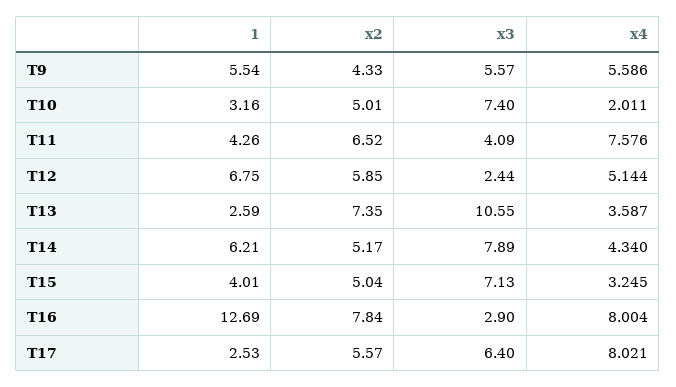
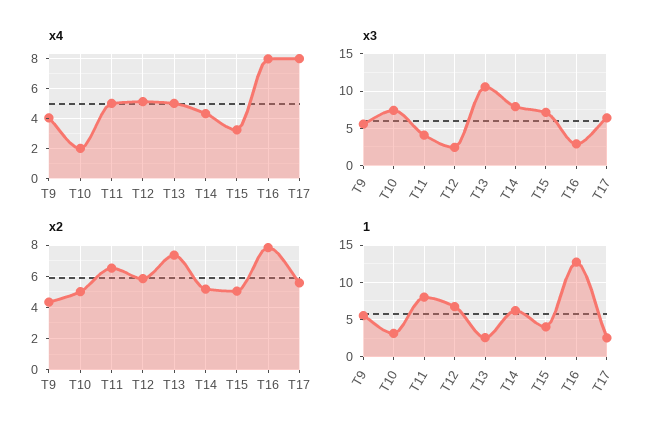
  {
    "1": {
      "T9": 5.54,
      "T10": 3.16,
-     "T11": 4.26,
+     "T11": 8,
      "T12": 6.75,
      "T13": 2.59,
      "T14": 6.21,
      "T15": 4.01,
      "T16": 12.69,
      "T17": 2.53
    },
    "x2": {
      "T9": 4.33,
      "T10": 5.01,
      "T11": 6.52,
      "T12": 5.85,
      "T13": 7.35,
      "T14": 5.17,
      "T15": 5.04,
      "T16": 7.84,
      "T17": 5.57
    },
    "x3": {
      "T9": 5.57,
      "T10": 7.4,
      "T11": 4.09,
      "T12": 2.44,
      "T13": 10.55,
      "T14": 7.89,
      "T15": 7.13,
      "T16": 2.9,
      "T17": 6.4
    },
    "x4": {
-     "T9": 5.586,
+     "T9": 4,
      "T10": 2.011,
-     "T11": 7.576,
+     "T11": 5,
      "T12": 5.144,
-     "T13": 3.587,
+     "T13": 5,
      "T14": 4.34,
      "T15": 3.245,
      "T16": 8.004,
      "T17": 8.021
    }
  }

